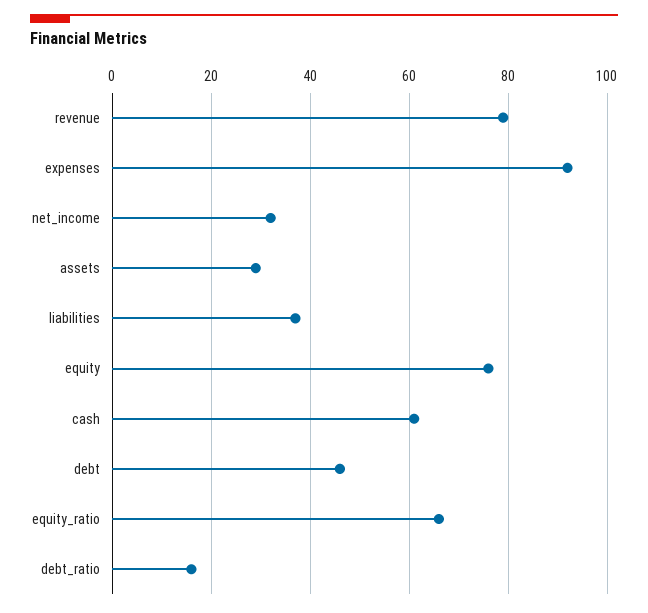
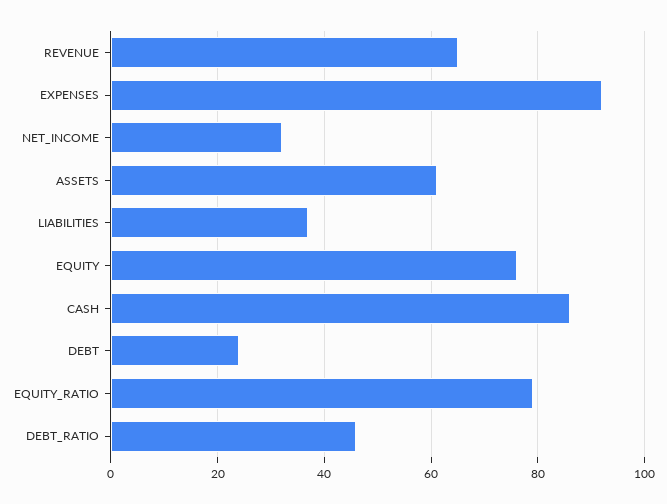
  {
-   "revenue": 80,
+   "revenue": 65,
    "expenses": 90,
    "net_income": 30,
-   "assets": 30,
+   "assets": 60,
    "liabilities": 35,
    "equity": 75,
-   "cash": 60,
+   "cash": 85,
-   "debt": 45,
+   "debt": 25,
-   "equity_ratio": 65,
+   "equity_ratio": 80,
-   "debt_ratio": 15
+   "debt_ratio": 45
  }

